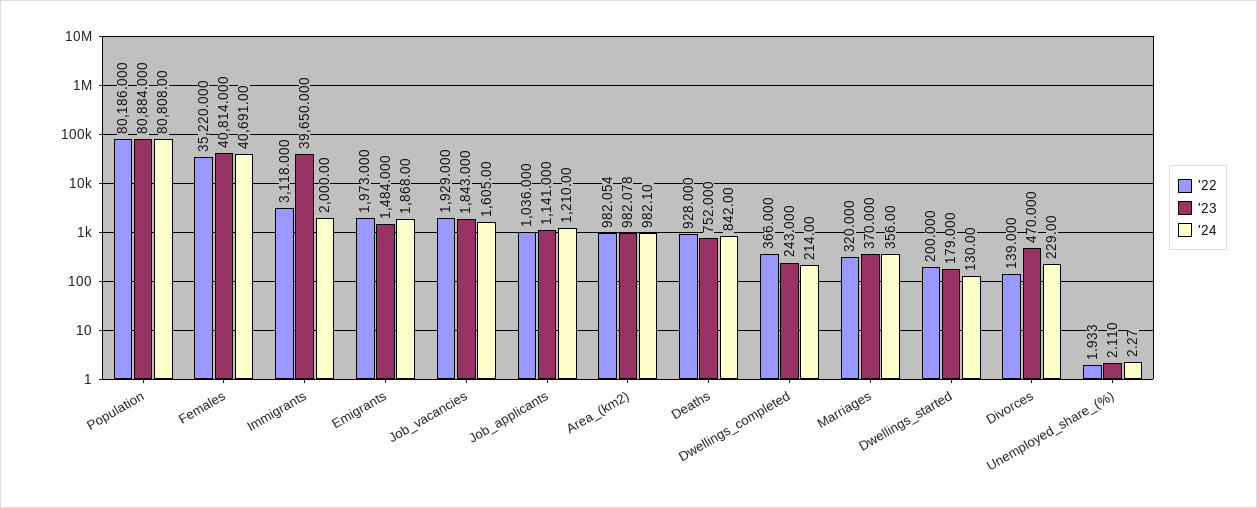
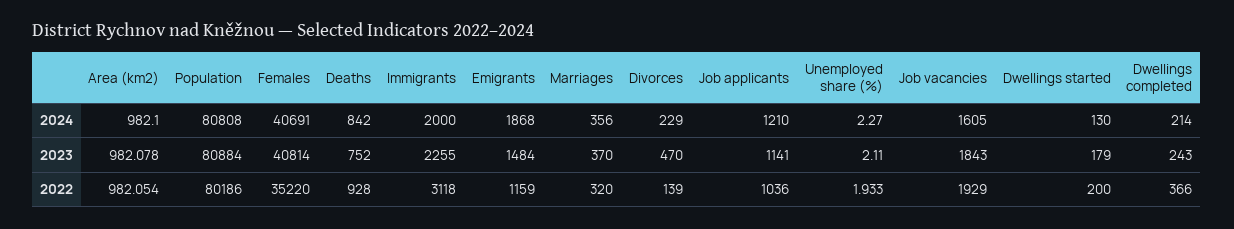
  {
    "'22": {
      "Population": 80186,
      "Females": 35220,
      "Immigrants": 3118,
-     "Emigrants": 1973,
+     "Emigrants": 1159,
      "Job_vacancies": 1929,
      "Job_applicants": 1036,
      "Area_(km2)": 982.054,
      "Deaths": 928,
      "Dwellings_completed": 366,
      "Marriages": 320,
      "Dwellings_started": 200,
      "Divorces": 139,
      "Unemployed_share_(%)": 1.933
    },
    "'23": {
      "Population": 80884,
      "Females": 40814,
-     "Immigrants": 39650,
+     "Immigrants": 2255,
      "Emigrants": 1484,
      "Job_vacancies": 1843,
      "Job_applicants": 1141,
      "Area_(km2)": 982.078,
      "Deaths": 752,
      "Dwellings_completed": 243,
      "Marriages": 370,
      "Dwellings_started": 179,
      "Divorces": 470,
      "Unemployed_share_(%)": 2.11
    },
    "'24": {
      "Population": 80808,
      "Females": 40691,
      "Immigrants": 2000,
      "Emigrants": 1868,
      "Job_vacancies": 1605,
      "Job_applicants": 1210,
      "Area_(km2)": 982.1,
      "Deaths": 842,
      "Dwellings_completed": 214,
      "Marriages": 356,
      "Dwellings_started": 130,
      "Divorces": 229,
      "Unemployed_share_(%)": 2.27
    }
  }

